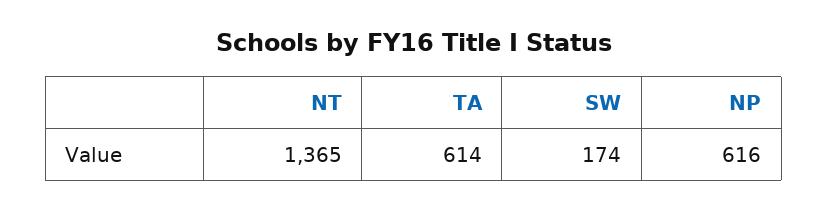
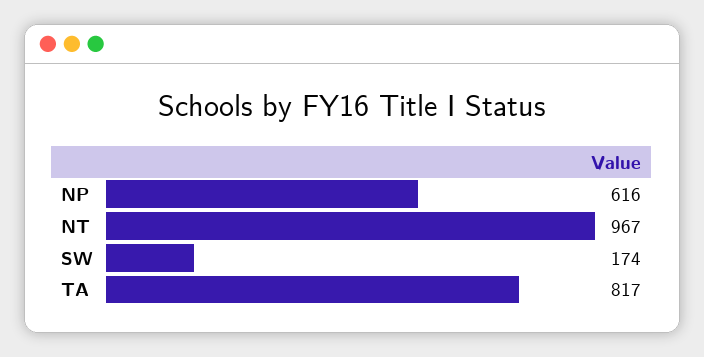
  {
-   "NT": 1365,
+   "NT": 967,
-   "TA": 614,
+   "TA": 817,
    "SW": 174,
    "NP": 616
  }

